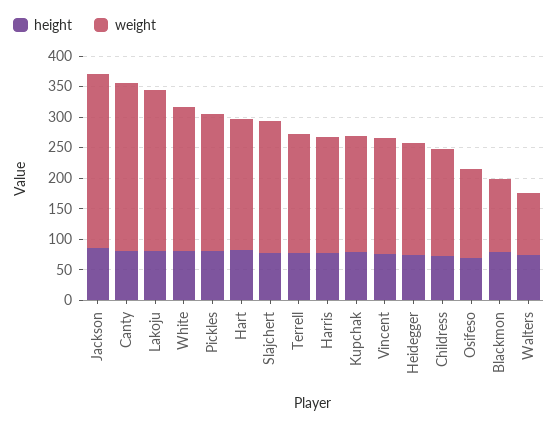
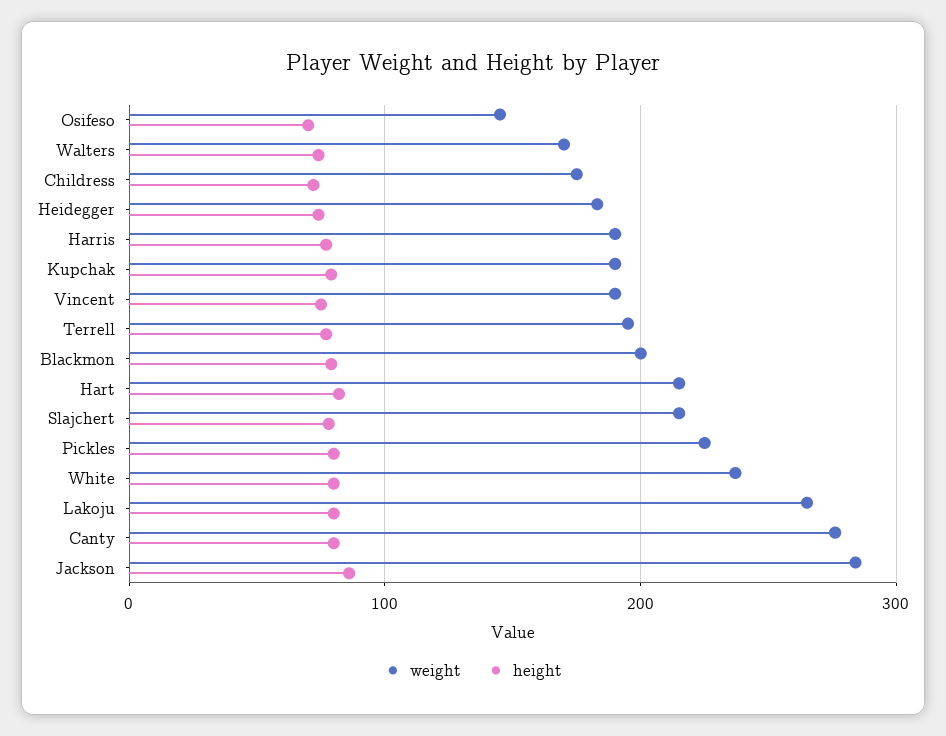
  {
    "height": {
      "Jackson": 90,
      "Canty": 80,
      "Lakoju": 80,
      "White": 80,
      "Pickles": 80,
      "Hart": 80,
      "Slajchert": 80,
      "Terrell": 80,
      "Harris": 80,
      "Kupchak": 80,
      "Vincent": 80,
      "Heidegger": 70,
      "Childress": 70,
      "Osifeso": 70,
      "Blackmon": 80,
      "Walters": 70
    },
    "weight": {
      "Jackson": 280,
      "Canty": 280,
      "Lakoju": 270,
      "White": 240,
      "Pickles": 230,
      "Hart": 220,
      "Slajchert": 220,
      "Terrell": 200,
      "Harris": 190,
      "Kupchak": 190,
      "Vincent": 190,
      "Heidegger": 180,
      "Childress": 180,
      "Osifeso": 150,
-     "Blackmon": 125,
+     "Blackmon": 200,
-     "Walters": 100
+     "Walters": 170
    }
  }

